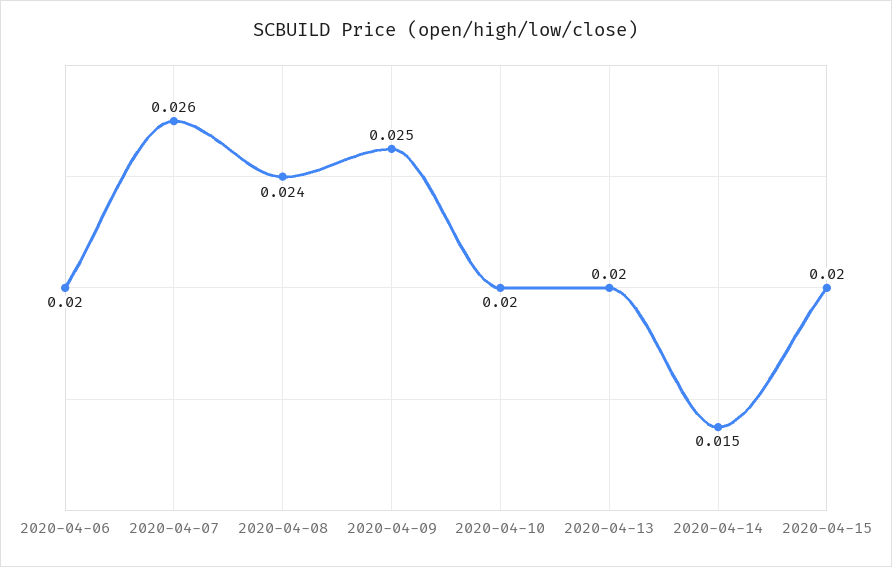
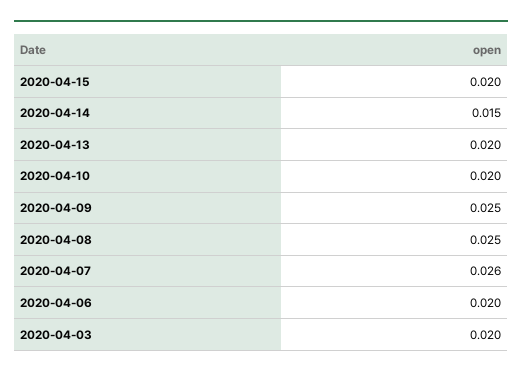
  {
    "2020-04-06": 0.02,
    "2020-04-07": 0.026,
-   "2020-04-08": 0.024,
+   "2020-04-08": 0.025,
    "2020-04-09": 0.025,
    "2020-04-10": 0.02,
    "2020-04-13": 0.02,
    "2020-04-14": 0.015,
-   "2020-04-15": 0.02
+   "2020-04-15": 0.02,
+   "2020-04-03": 0.02
  }

